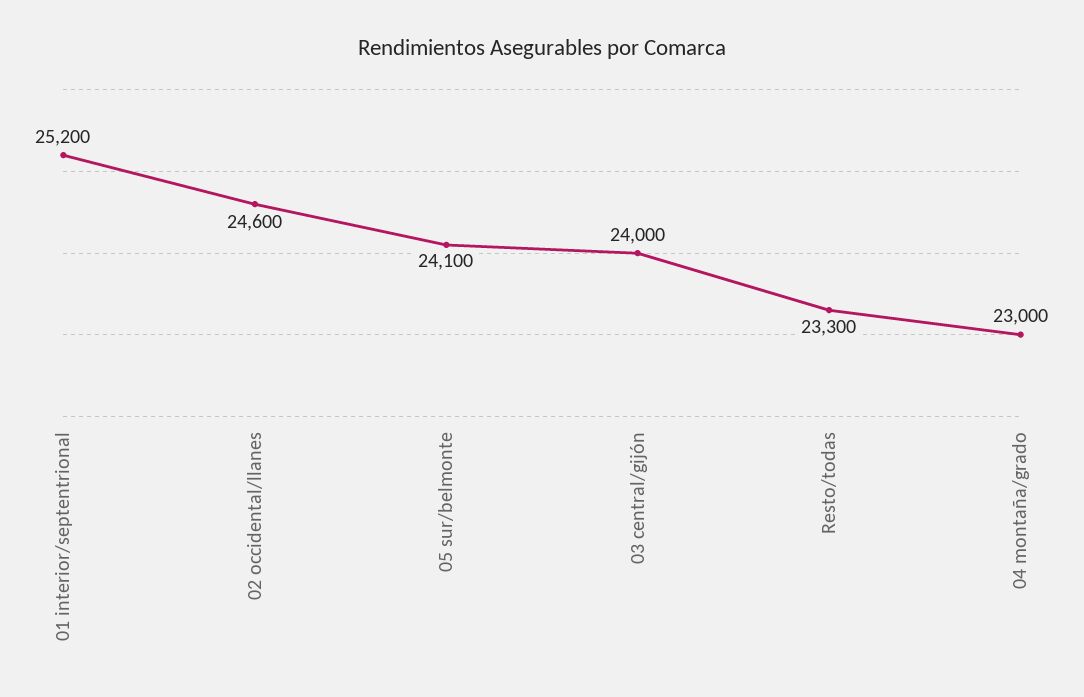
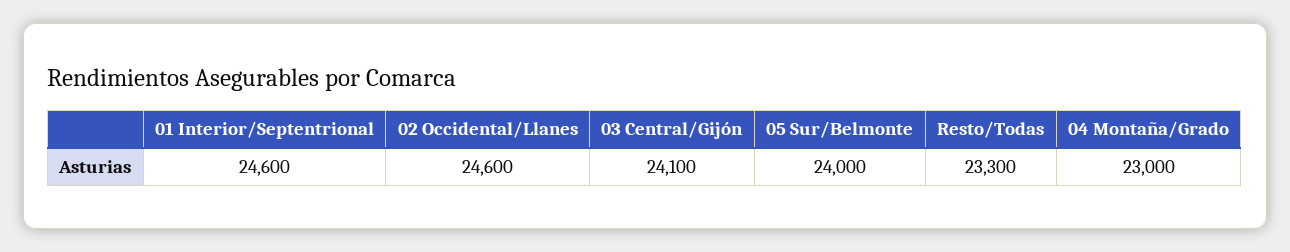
  {
-   "01 interior/septentrional": 25200,
+   "01 interior/septentrional": 24600,
    "02 occidental/llanes": 24600,
-   "05 sur/belmonte": 24100,
+   "05 sur/belmonte": 24000,
-   "03 central/gijón": 24000,
+   "03 central/gijón": 24100,
    "Resto/todas": 23300,
    "04 montaña/grado": 23000
  }

